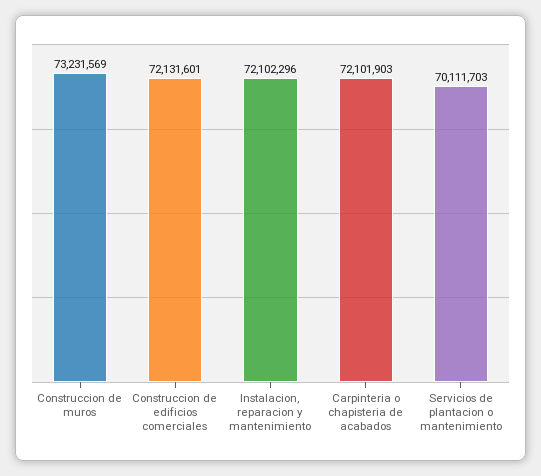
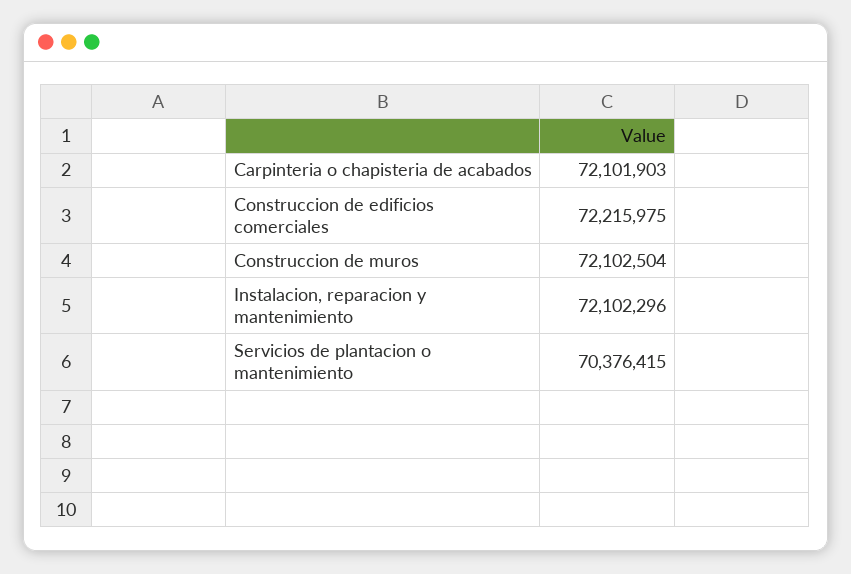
  {
-   "Construccion de muros": 73231569,
+   "Construccion de muros": 72102504,
-   "Construccion de edificios comerciales": 72131601,
+   "Construccion de edificios comerciales": 72215975,
    "Instalacion, reparacion y mantenimiento": 72102296,
    "Carpinteria o chapisteria de acabados": 72101903,
-   "Servicios de plantacion o mantenimiento": 70111703
+   "Servicios de plantacion o mantenimiento": 70376415
  }

